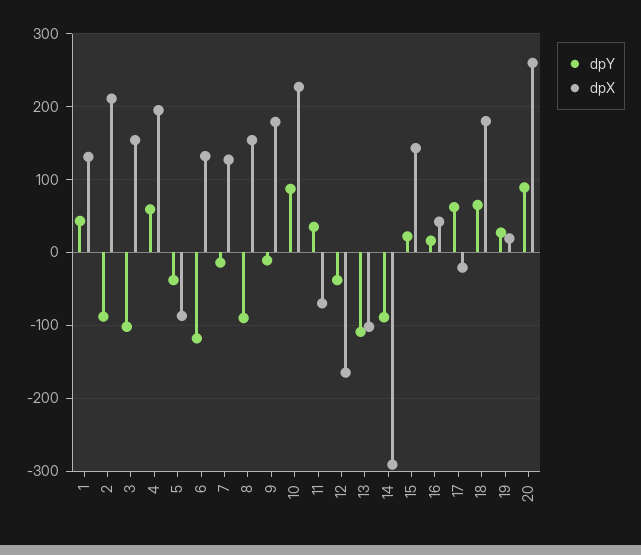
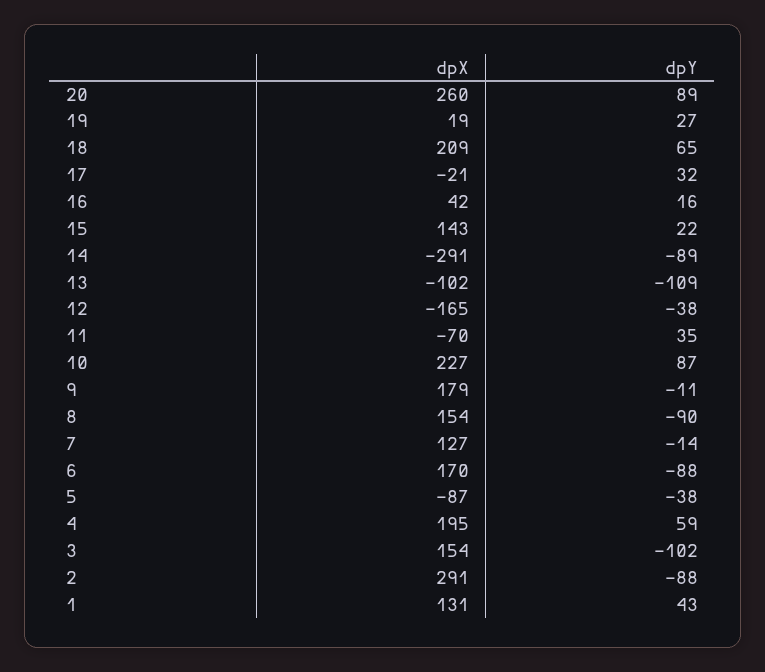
  {
    "dpY": {
      "1": 43,
      "2": -88,
      "3": -102,
      "4": 59,
      "5": -38,
-     "6": -120,
+     "6": -88,
      "7": -14,
      "8": -90,
      "9": -11,
      "10": 87,
      "11": 35,
      "12": -38,
      "13": -109,
      "14": -89,
      "15": 22,
      "16": 16,
-     "17": 60,
+     "17": 32,
      "18": 65,
      "19": 27,
      "20": 89
    },
    "dpX": {
      "1": 131,
-     "2": 210,
+     "2": 291,
      "3": 154,
      "4": 195,
      "5": -87,
-     "6": 130,
+     "6": 170,
      "7": 127,
      "8": 154,
      "9": 179,
      "10": 227,
      "11": -70,
      "12": -165,
      "13": -102,
      "14": -291,
      "15": 143,
      "16": 42,
      "17": -21,
-     "18": 180,
+     "18": 209,
      "19": 19,
      "20": 260
    }
  }

